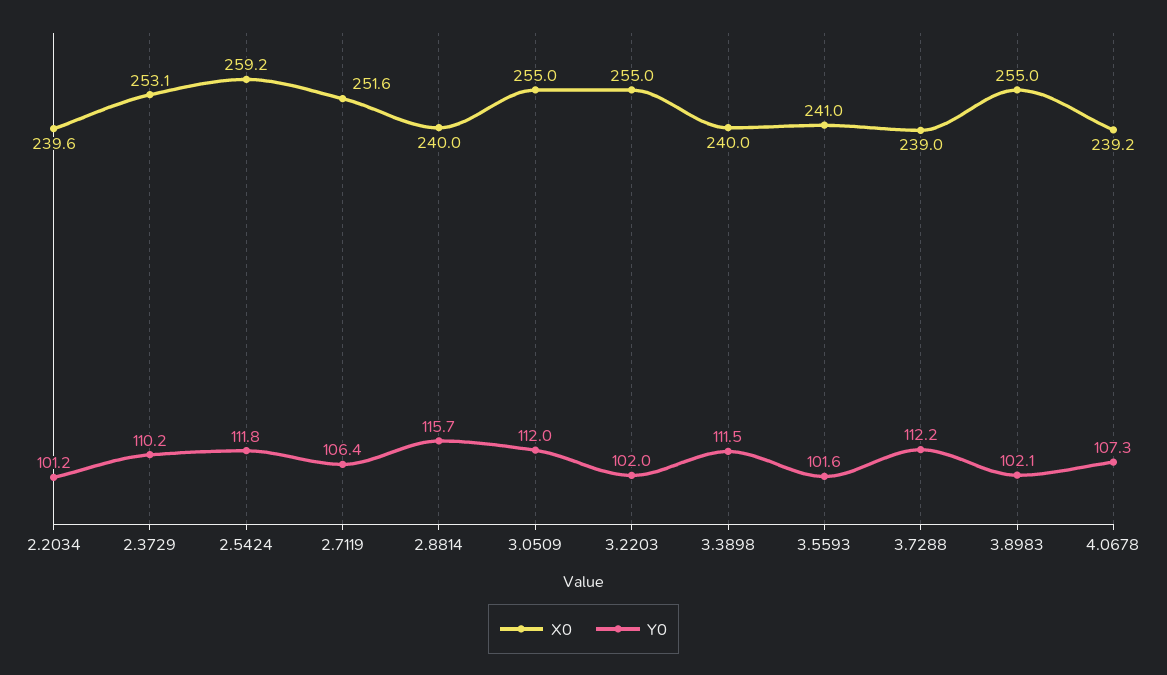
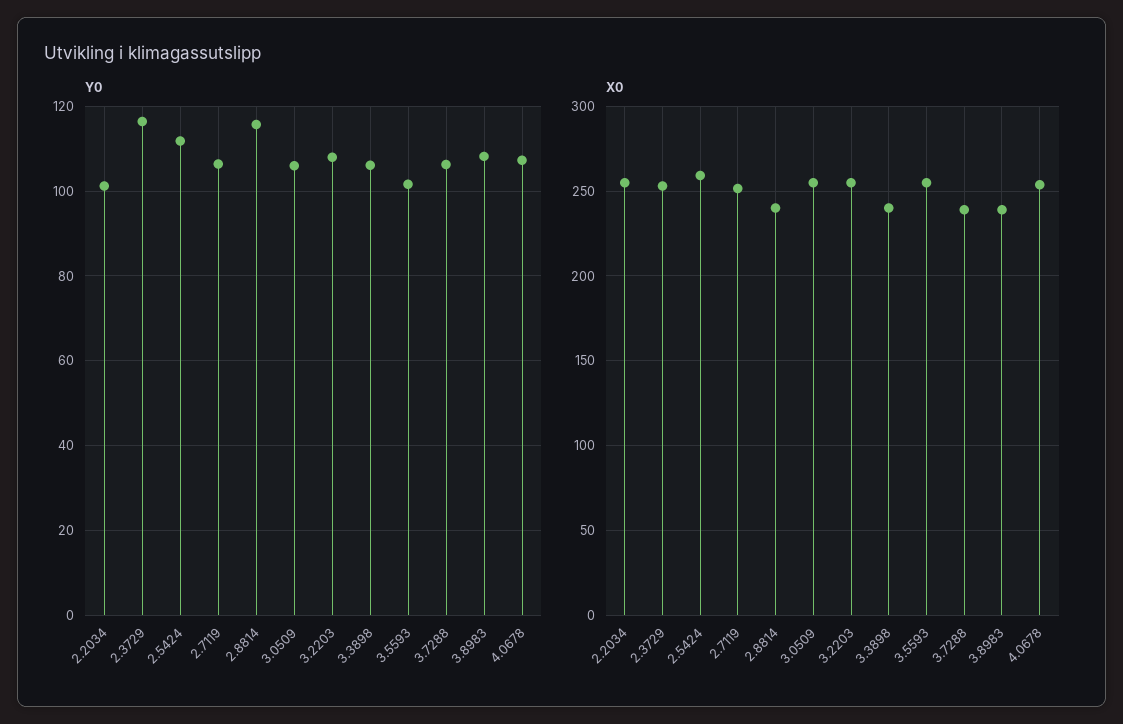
  {
    "X0": {
-     "2.2034": 239.6,
+     "2.2034": 255,
      "2.3729": 253.1,
      "2.5424": 259.2,
      "2.7119": 251.6,
      "2.8814": 240,
      "3.0509": 255,
      "3.2203": 255,
      "3.3898": 240,
-     "3.5593": 241,
+     "3.5593": 255,
      "3.7288": 239,
-     "3.8983": 255,
+     "3.8983": 240,
-     "4.0678": 239.2
+     "4.0678": 255
    },
    "Y0": {
      "2.2034": 101.2,
-     "2.3729": 110.2,
+     "2.3729": 116,
      "2.5424": 111.8,
      "2.7119": 106.4,
      "2.8814": 115.7,
-     "3.0509": 112,
+     "3.0509": 106,
-     "3.2203": 102,
+     "3.2203": 108,
-     "3.3898": 111.5,
+     "3.3898": 106,
      "3.5593": 101.6,
-     "3.7288": 112.2,
+     "3.7288": 106,
-     "3.8983": 102.1,
+     "3.8983": 108,
      "4.0678": 107.3
    }
  }

